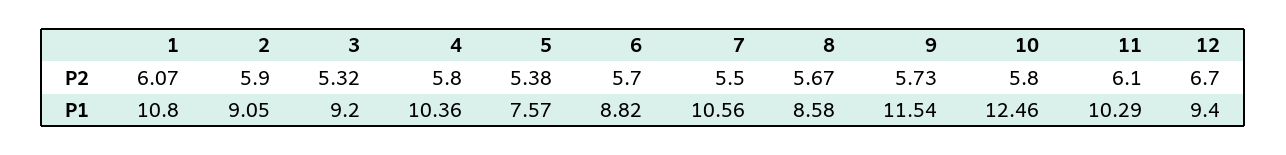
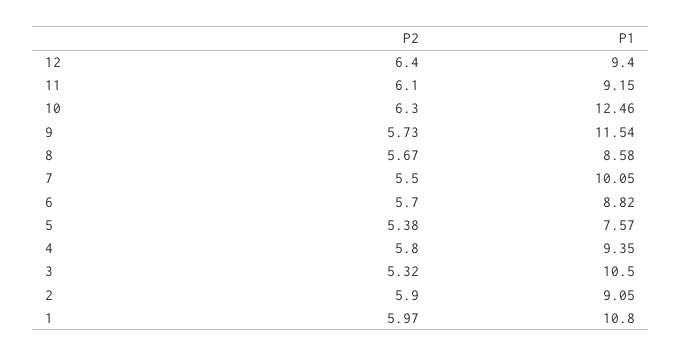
  {
    "1": {
-     "P2": 6.07,
+     "P2": 5.97,
      "P1": 10.8
    },
    "2": {
      "P2": 5.9,
      "P1": 9.05
    },
    "3": {
      "P2": 5.32,
-     "P1": 9.2
+     "P1": 10.5
    },
    "4": {
      "P2": 5.8,
-     "P1": 10.36
+     "P1": 9.35
    },
    "5": {
      "P2": 5.38,
      "P1": 7.57
    },
    "6": {
      "P2": 5.7,
      "P1": 8.82
    },
    "7": {
      "P2": 5.5,
-     "P1": 10.56
+     "P1": 10.05
    },
    "8": {
      "P2": 5.67,
      "P1": 8.58
    },
    "9": {
      "P2": 5.73,
      "P1": 11.54
    },
    "10": {
-     "P2": 5.8,
+     "P2": 6.3,
      "P1": 12.46
    },
    "11": {
      "P2": 6.1,
-     "P1": 10.29
+     "P1": 9.15
    },
    "12": {
-     "P2": 6.7,
+     "P2": 6.4,
      "P1": 9.4
    }
  }

